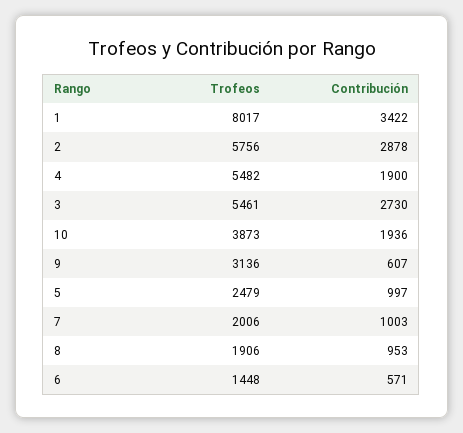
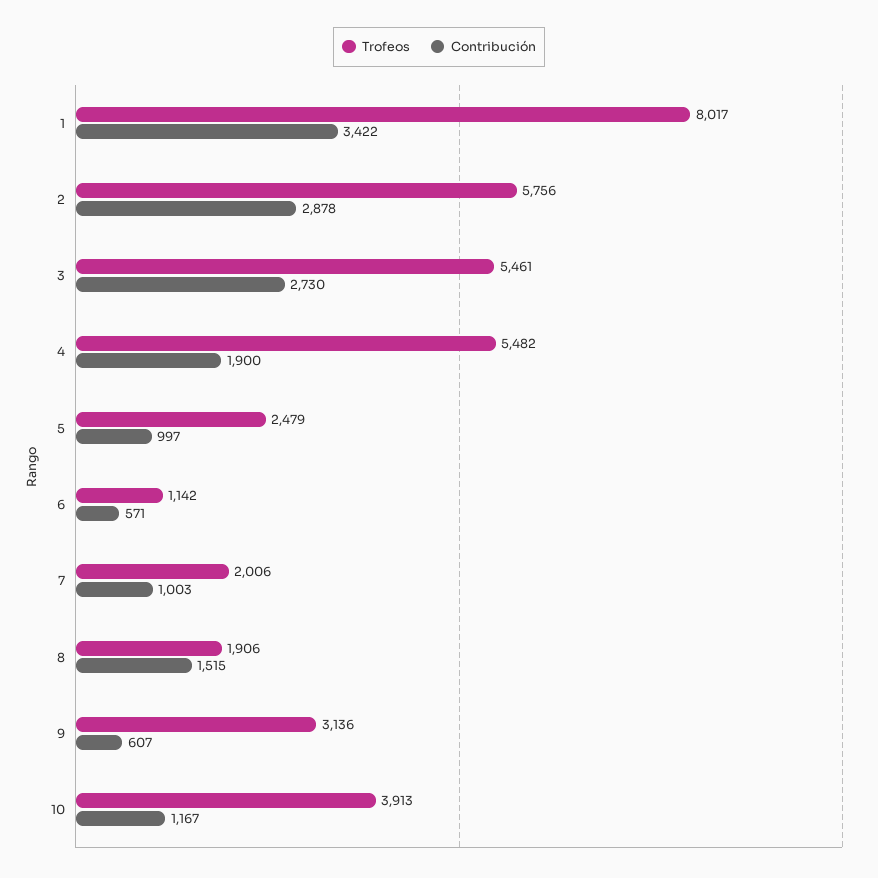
  {
    "Trofeos": {
      "1": 8017,
      "2": 5756,
      "4": 5482,
      "3": 5461,
-     "10": 3873,
+     "10": 3913,
      "9": 3136,
      "5": 2479,
      "7": 2006,
      "8": 1906,
-     "6": 1448
+     "6": 1142
    },
    "Contribución": {
      "1": 3422,
      "2": 2878,
      "4": 1900,
      "3": 2730,
-     "10": 1936,
+     "10": 1167,
      "9": 607,
      "5": 997,
      "7": 1003,
-     "8": 953,
+     "8": 1515,
      "6": 571
    }
  }

